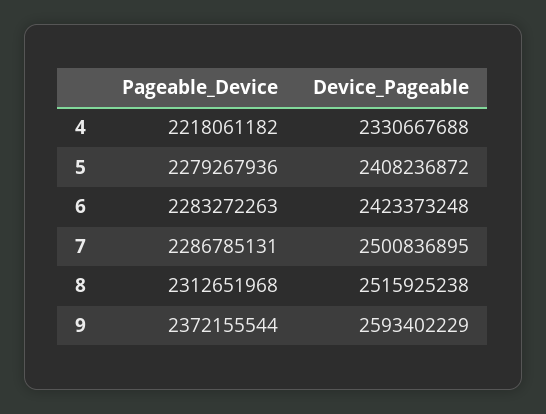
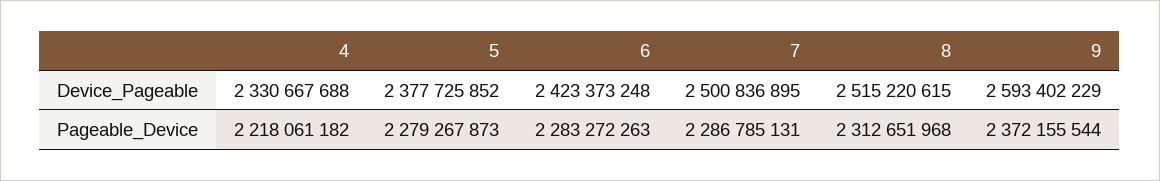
  {
    "Pageable_Device": {
      "4": 2218061182,
-     "5": 2279267936,
+     "5": 2279267873,
      "6": 2283272263,
      "7": 2286785131,
      "8": 2312651968,
      "9": 2372155544
    },
    "Device_Pageable": {
      "4": 2330667688,
-     "5": 2408236872,
+     "5": 2377725852,
      "6": 2423373248,
      "7": 2500836895,
-     "8": 2515925238,
+     "8": 2515220615,
      "9": 2593402229
    }
  }

